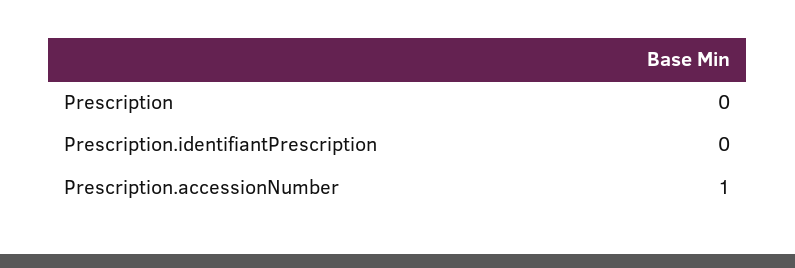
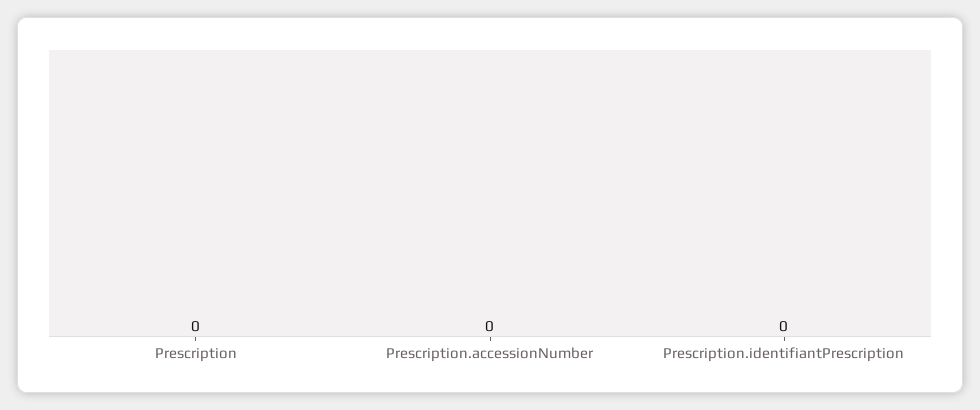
  {
    "Prescription": 0,
    "Prescription.identifiantPrescription": 0,
-   "Prescription.accessionNumber": 1
+   "Prescription.accessionNumber": 0
  }

